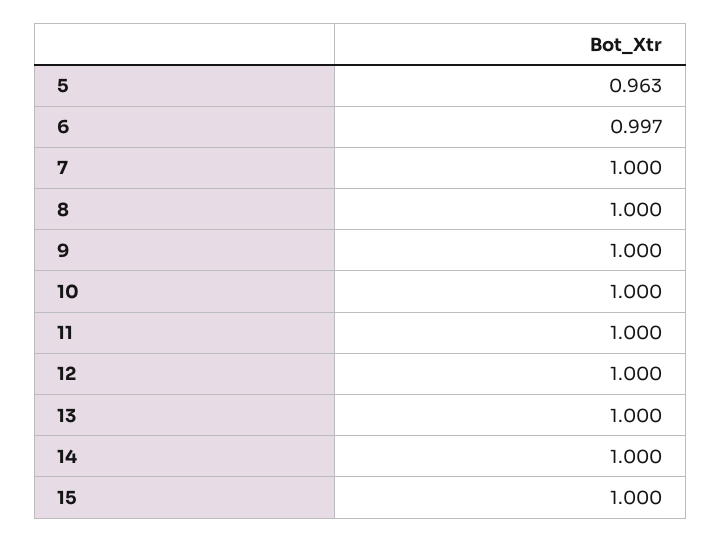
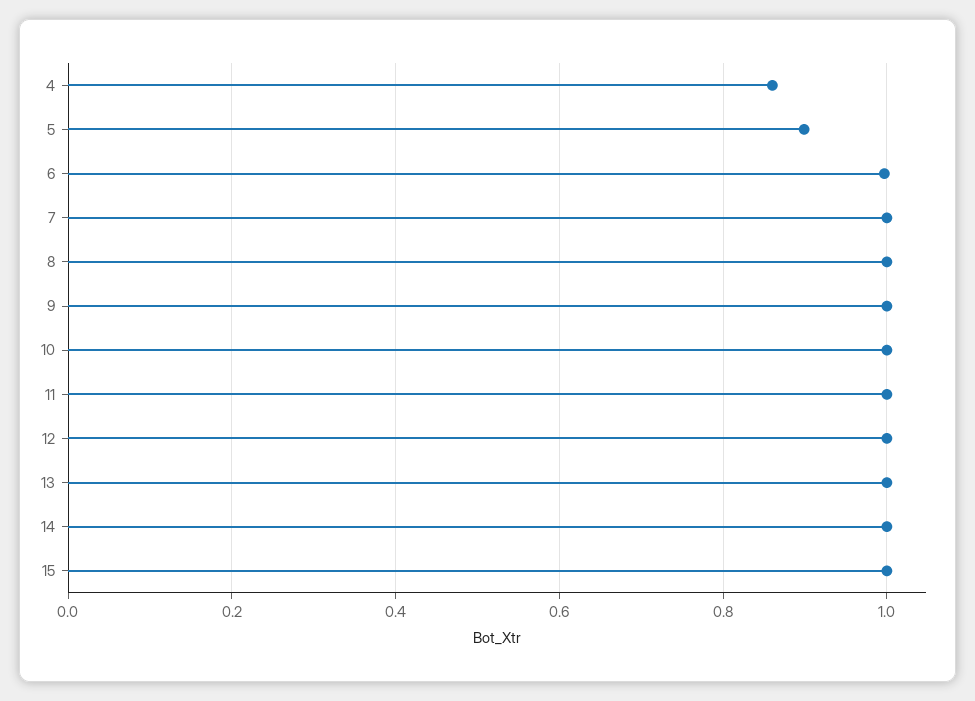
  {
-   "5": 0.963,
+   "5": 0.9,
    "6": 0.997,
    "7": 1,
    "8": 1,
    "9": 1,
    "10": 1,
    "11": 1,
    "12": 1,
    "13": 1,
    "14": 1,
-   "15": 1
+   "15": 1,
+   "4": 0.86
  }

